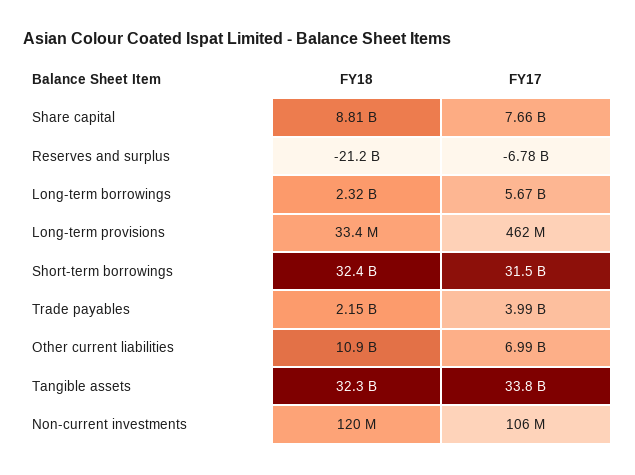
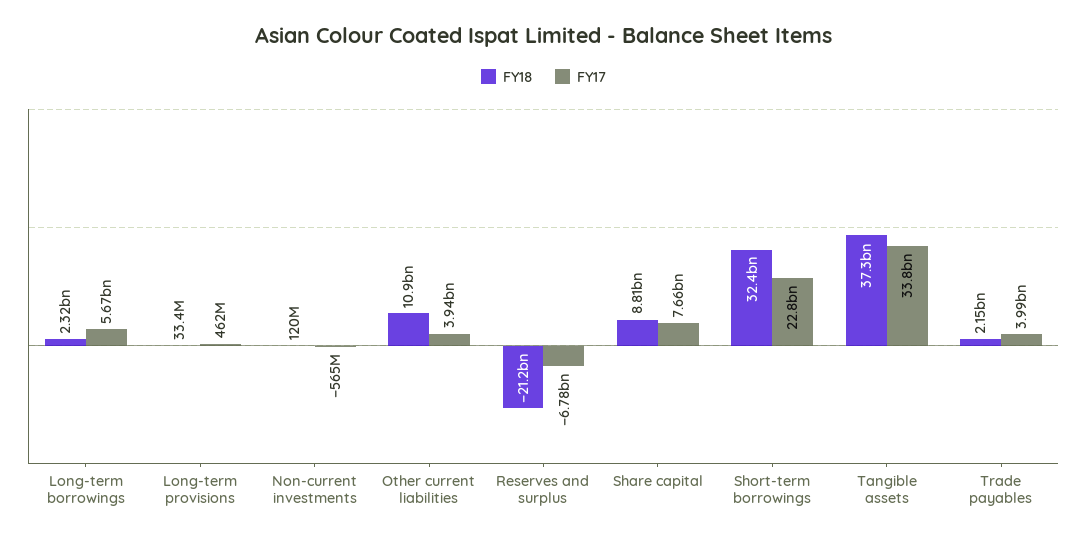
  {
    "FY18": {
      "Share capital": 8810000000,
      "Reserves and surplus": -21200000000,
      "Long-term borrowings": 2320000000,
      "Long-term provisions": 33400000,
      "Short-term borrowings": 32400000000,
      "Trade payables": 2150000000,
      "Other current liabilities": 10900000000,
-     "Tangible assets": 32300000000,
+     "Tangible assets": 37300000000,
      "Non-current investments": 120000000
    },
    "FY17": {
      "Share capital": 7660000000,
      "Reserves and surplus": -6780000000,
      "Long-term borrowings": 5670000000,
      "Long-term provisions": 462000000,
-     "Short-term borrowings": 31500000000,
+     "Short-term borrowings": 22800000000,
      "Trade payables": 3990000000,
-     "Other current liabilities": 6990000000,
+     "Other current liabilities": 3940000000,
      "Tangible assets": 33800000000,
-     "Non-current investments": 106000000
+     "Non-current investments": -565000000
    }
  }

